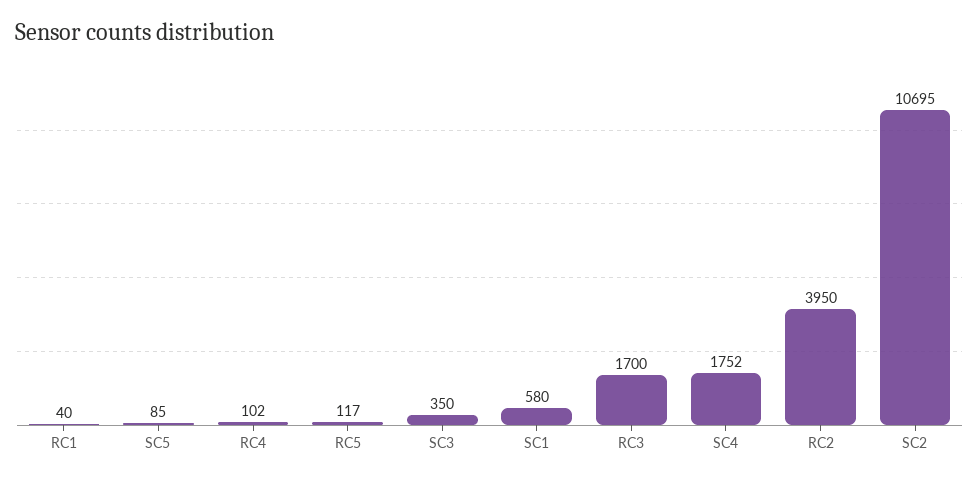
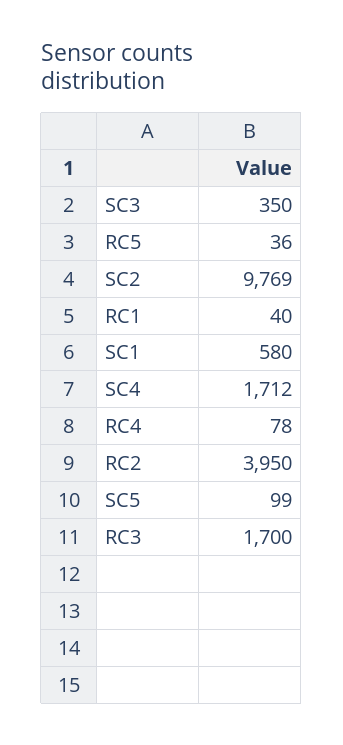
  {
    "RC1": 40,
-   "SC5": 85,
+   "SC5": 99,
-   "RC4": 102,
+   "RC4": 78,
-   "RC5": 117,
+   "RC5": 36,
    "SC3": 350,
    "SC1": 580,
    "RC3": 1700,
-   "SC4": 1752,
+   "SC4": 1712,
    "RC2": 3950,
-   "SC2": 10695
+   "SC2": 9769
  }

